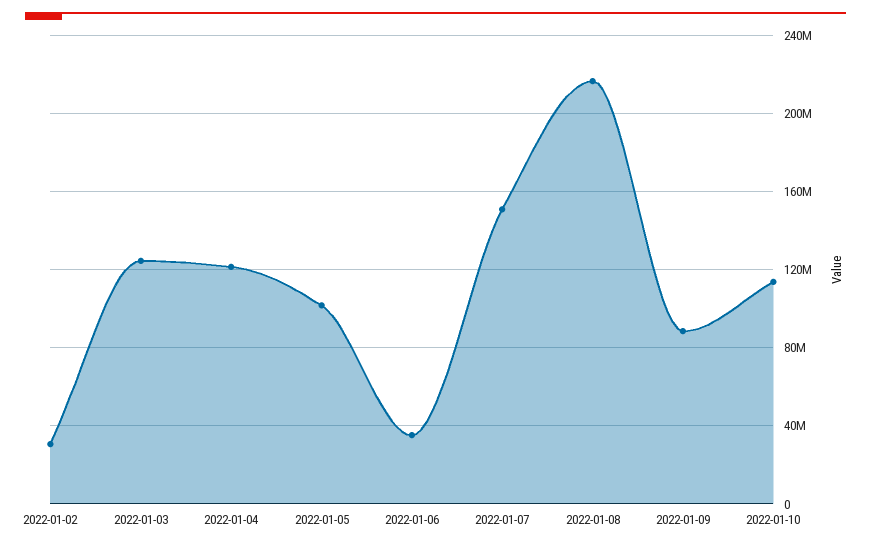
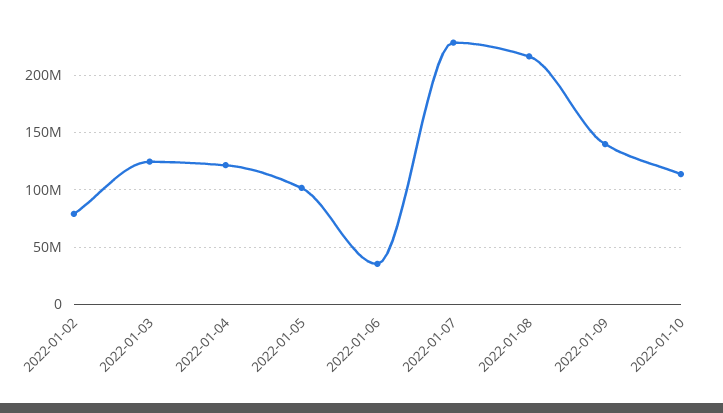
  {
-   "2022-01-02": 30000000,
+   "2022-01-02": 80000000,
    "2022-01-03": 125000000,
    "2022-01-04": 120000000,
    "2022-01-05": 100000000,
    "2022-01-06": 35000000,
-   "2022-01-07": 150000000,
+   "2022-01-07": 230000000,
    "2022-01-08": 215000000,
-   "2022-01-09": 90000000,
+   "2022-01-09": 140000000,
    "2022-01-10": 115000000
  }

